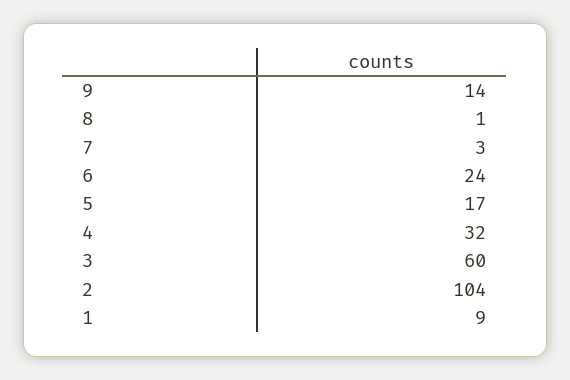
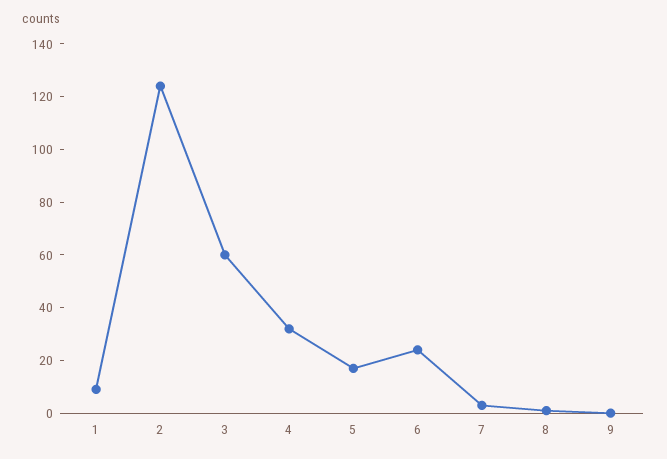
  {
-   "9": 14,
+   "9": 0,
    "8": 1,
    "7": 3,
    "6": 24,
    "5": 17,
    "4": 32,
    "3": 60,
-   "2": 104,
+   "2": 125,
    "1": 9
  }

